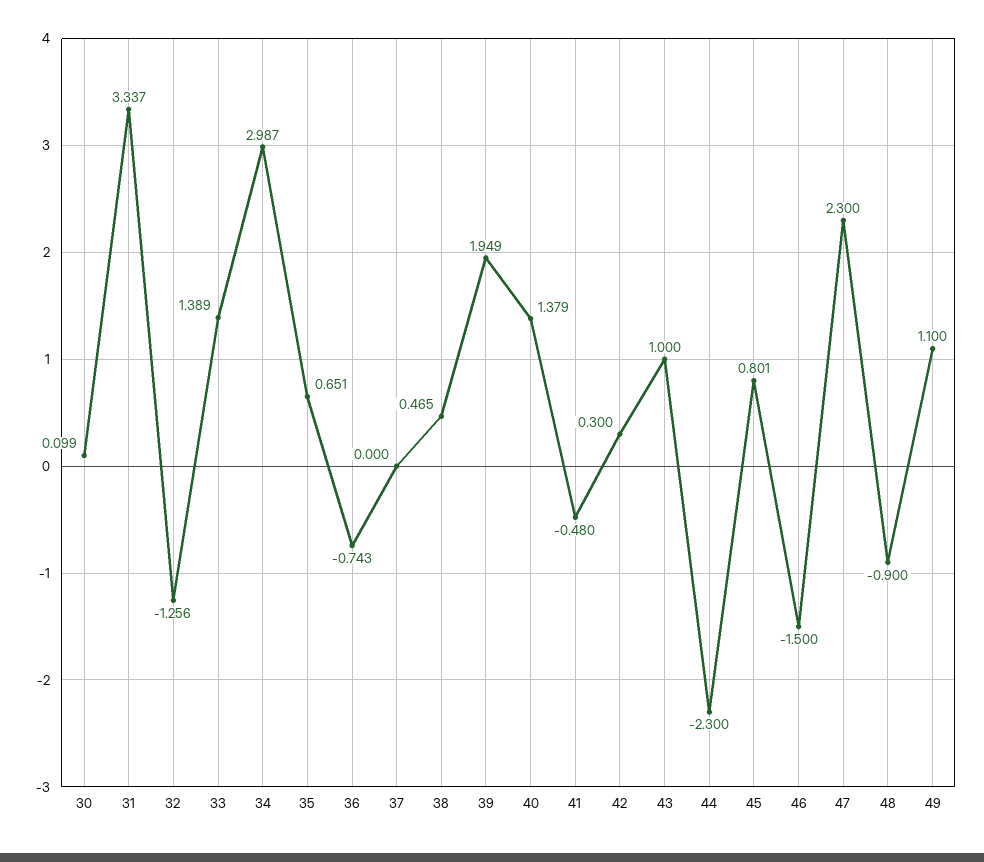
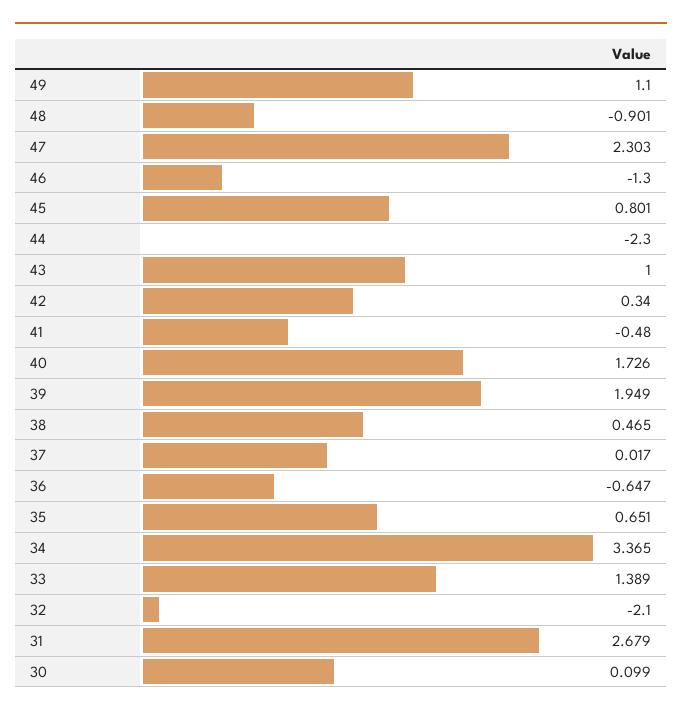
  {
    "30": 0.099,
-   "31": 3.337,
+   "31": 2.679,
-   "32": -1.256,
+   "32": -2.1,
    "33": 1.389,
-   "34": 2.987,
+   "34": 3.365,
    "35": 0.651,
-   "36": -0.743,
+   "36": -0.647,
-   "37": 0,
+   "37": 0.017,
    "38": 0.465,
    "39": 1.949,
-   "40": 1.379,
+   "40": 1.726,
    "41": -0.48,
-   "42": 0.3,
+   "42": 0.34,
    "43": 1,
    "44": -2.3,
    "45": 0.801,
-   "46": -1.5,
+   "46": -1.3,
-   "47": 2.3,
+   "47": 2.303,
-   "48": -0.9,
+   "48": -0.901,
    "49": 1.1
  }

